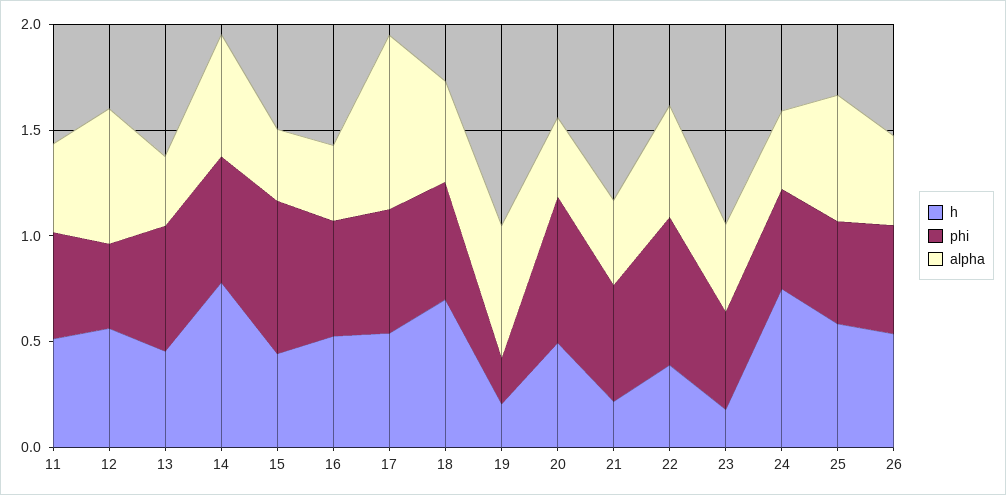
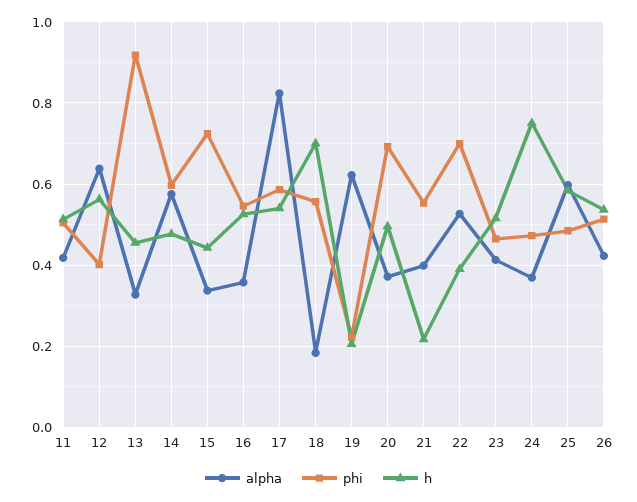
  {
    "h": {
      "11": 0.52,
      "12": 0.56,
      "13": 0.46,
-     "14": 0.8,
+     "14": 0.48,
      "15": 0.44,
      "16": 0.52,
      "17": 0.54,
      "18": 0.7,
      "19": 0.2,
      "20": 0.5,
      "21": 0.22,
      "22": 0.38,
-     "23": 0.2,
+     "23": 0.52,
      "24": 0.76,
      "25": 0.58,
      "26": 0.54
    },
    "phi": {
      "11": 0.5,
      "12": 0.4,
-     "13": 0.6,
+     "13": 0.92,
      "14": 0.6,
      "15": 0.72,
      "16": 0.54,
      "17": 0.58,
      "18": 0.56,
      "19": 0.22,
      "20": 0.7,
      "21": 0.56,
      "22": 0.7,
      "23": 0.46,
      "24": 0.48,
      "25": 0.48,
      "26": 0.52
    },
    "alpha": {
      "11": 0.42,
      "12": 0.64,
      "13": 0.32,
      "14": 0.58,
      "15": 0.34,
      "16": 0.36,
      "17": 0.82,
-     "18": 0.5,
+     "18": 0.18,
      "19": 0.62,
      "20": 0.38,
      "21": 0.4,
      "22": 0.52,
      "23": 0.42,
      "24": 0.36,
      "25": 0.6,
      "26": 0.42
    }
  }

